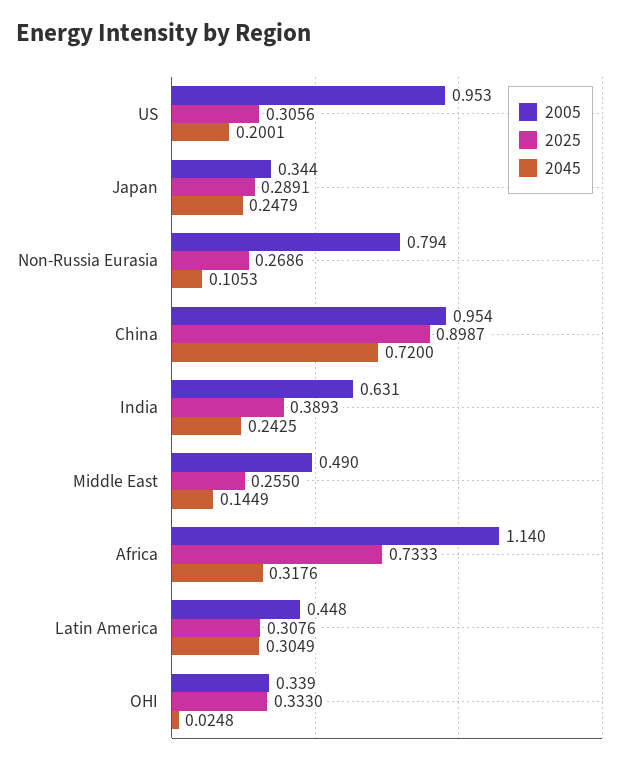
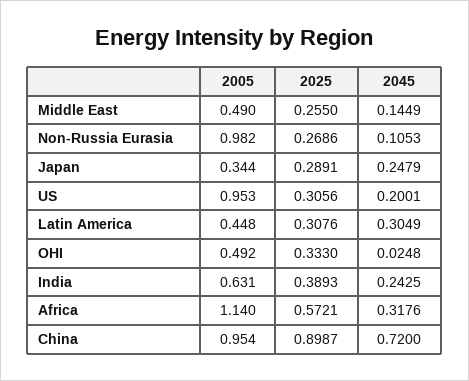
  {
    "2005": {
      "US": 0.953,
      "Japan": 0.344,
-     "Non-Russia Eurasia": 0.794,
+     "Non-Russia Eurasia": 0.982,
      "China": 0.954,
      "India": 0.631,
      "Middle East": 0.49,
      "Africa": 1.14,
      "Latin America": 0.448,
-     "OHI": 0.339
+     "OHI": 0.492
    },
    "2025": {
      "US": 0.3056,
      "Japan": 0.2891,
      "Non-Russia Eurasia": 0.2686,
      "China": 0.8987,
      "India": 0.3893,
      "Middle East": 0.255,
-     "Africa": 0.7333,
+     "Africa": 0.5721,
      "Latin America": 0.3076,
      "OHI": 0.333
    },
    "2045": {
      "US": 0.2001,
      "Japan": 0.2479,
      "Non-Russia Eurasia": 0.1053,
      "China": 0.72,
      "India": 0.2425,
      "Middle East": 0.1449,
      "Africa": 0.3176,
      "Latin America": 0.3049,
      "OHI": 0.0248
    }
  }

